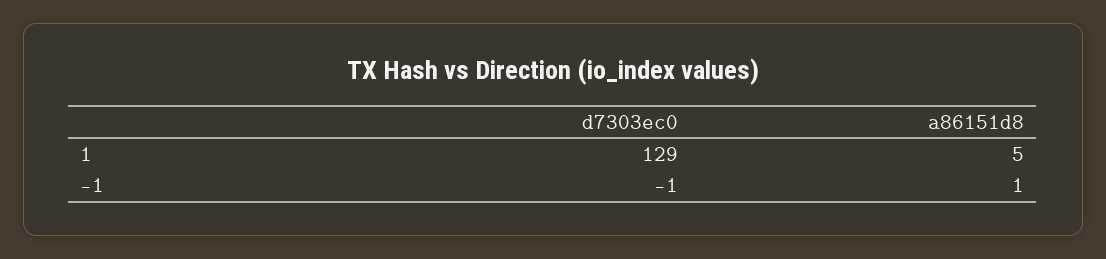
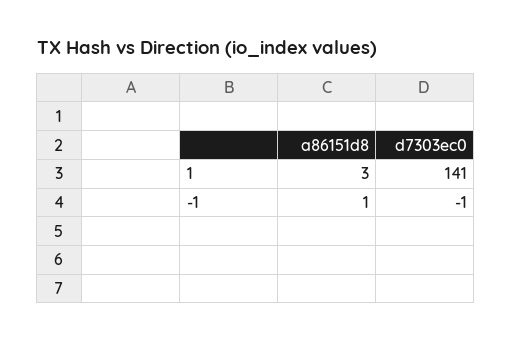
  {
    "d7303ec0": {
-     "1": 129,
+     "1": 141,
      "-1": -1
    },
    "a86151d8": {
-     "1": 5,
+     "1": 3,
      "-1": 1
    }
  }

